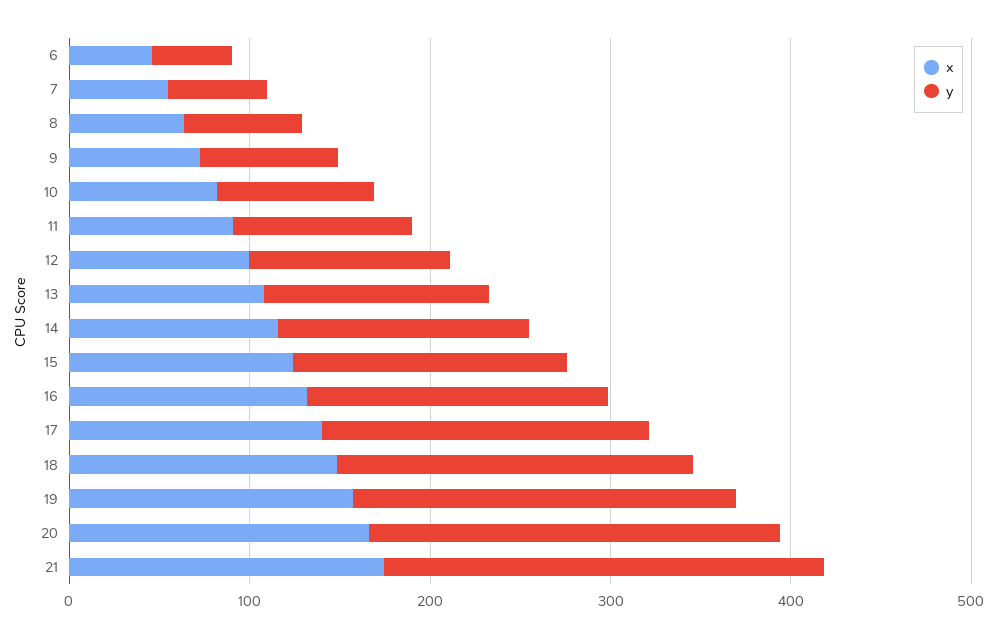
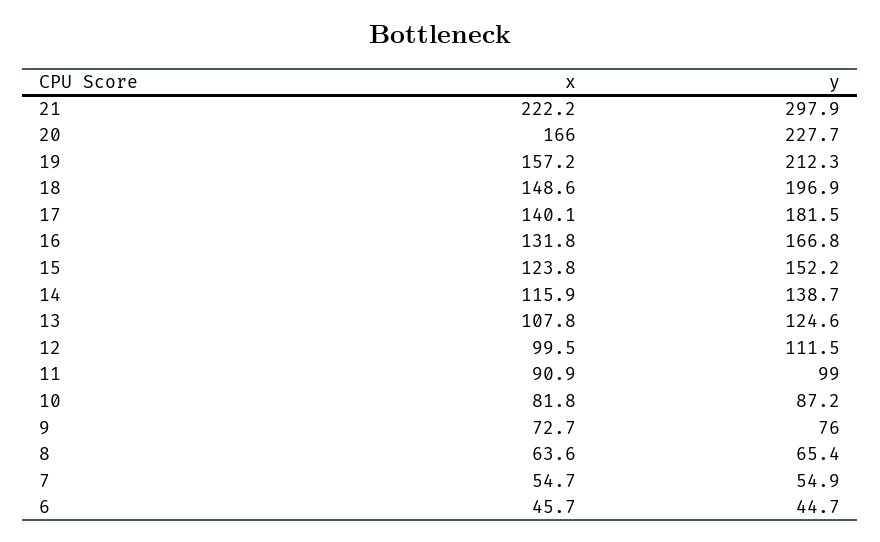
  {
    "x": {
      "6": 45.7,
      "7": 54.7,
      "8": 63.6,
      "9": 72.7,
      "10": 81.8,
      "11": 90.9,
      "12": 99.5,
      "13": 107.8,
      "14": 115.9,
      "15": 123.8,
      "16": 131.8,
      "17": 140.1,
      "18": 148.6,
      "19": 157.2,
      "20": 166,
-     "21": 180
+     "21": 222.2
    },
    "y": {
      "6": 44.7,
      "7": 54.9,
      "8": 65.4,
      "9": 76,
      "10": 87.2,
      "11": 99,
      "12": 111.5,
      "13": 124.6,
      "14": 138.7,
      "15": 152.2,
      "16": 166.8,
      "17": 181.5,
      "18": 196.9,
      "19": 212.3,
      "20": 227.7,
-     "21": 240
+     "21": 297.9
    }
  }

